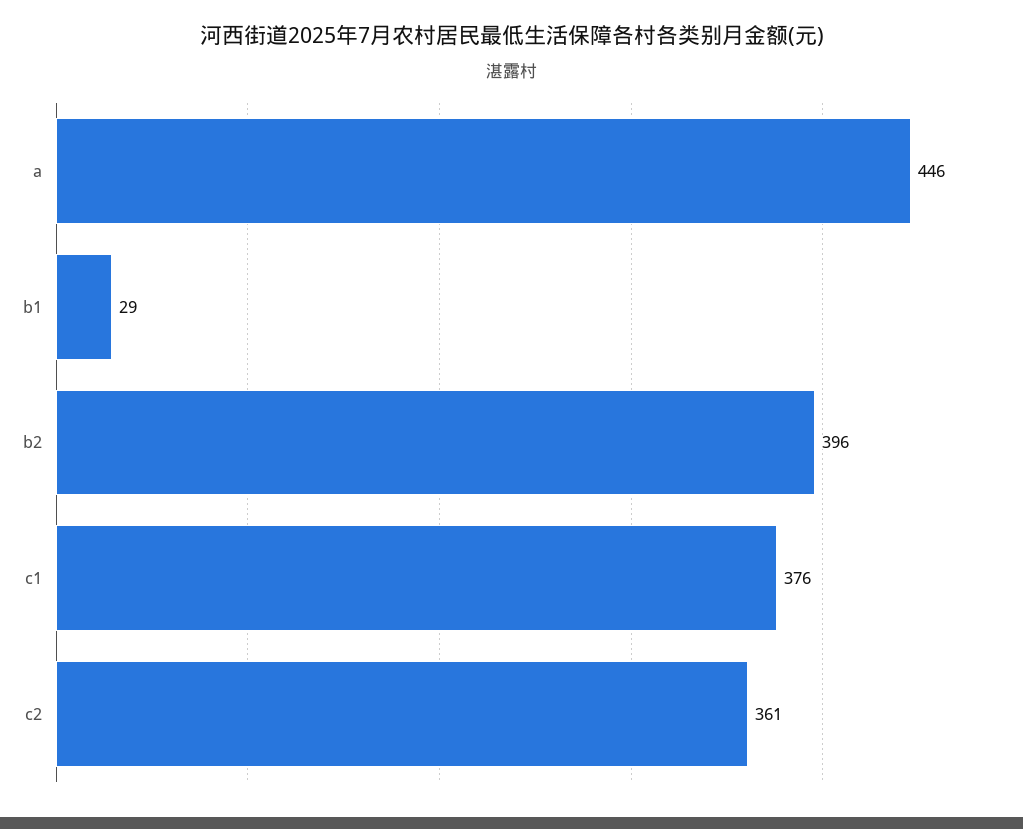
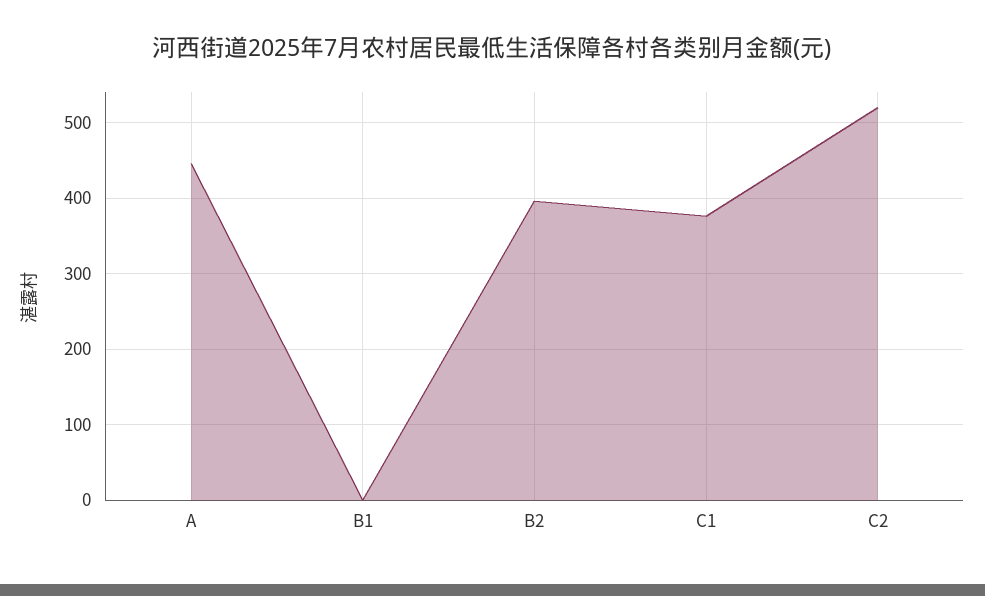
  {
    "a": 446,
-   "b1": 29,
+   "b1": 0,
    "b2": 396,
    "c1": 376,
-   "c2": 361
+   "c2": 520
  }

